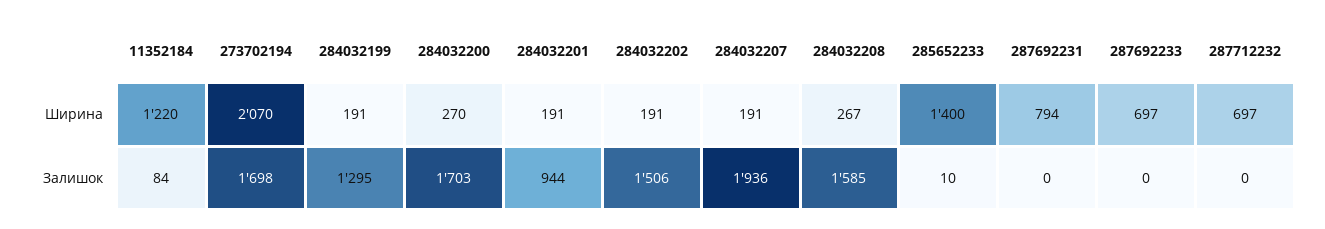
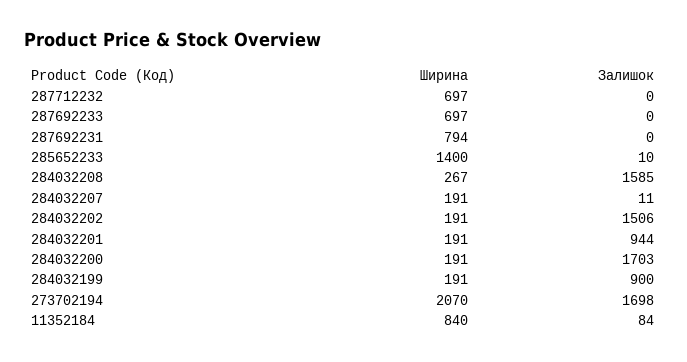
  {
    "11352184": {
-     "Ширина": 1220,
+     "Ширина": 840,
      "Залишок": 84
    },
    "273702194": {
      "Ширина": 2070,
      "Залишок": 1698
    },
    "284032199": {
      "Ширина": 191,
-     "Залишок": 1295
+     "Залишок": 900
    },
    "284032200": {
-     "Ширина": 270,
+     "Ширина": 191,
      "Залишок": 1703
    },
    "284032201": {
      "Ширина": 191,
      "Залишок": 944
    },
    "284032202": {
      "Ширина": 191,
      "Залишок": 1506
    },
    "284032207": {
      "Ширина": 191,
-     "Залишок": 1936
+     "Залишок": 11
    },
    "284032208": {
      "Ширина": 267,
      "Залишок": 1585
    },
    "285652233": {
      "Ширина": 1400,
      "Залишок": 10
    },
    "287692231": {
      "Ширина": 794,
      "Залишок": 0
    },
    "287692233": {
      "Ширина": 697,
      "Залишок": 0
    },
    "287712232": {
      "Ширина": 697,
      "Залишок": 0
    }
  }

